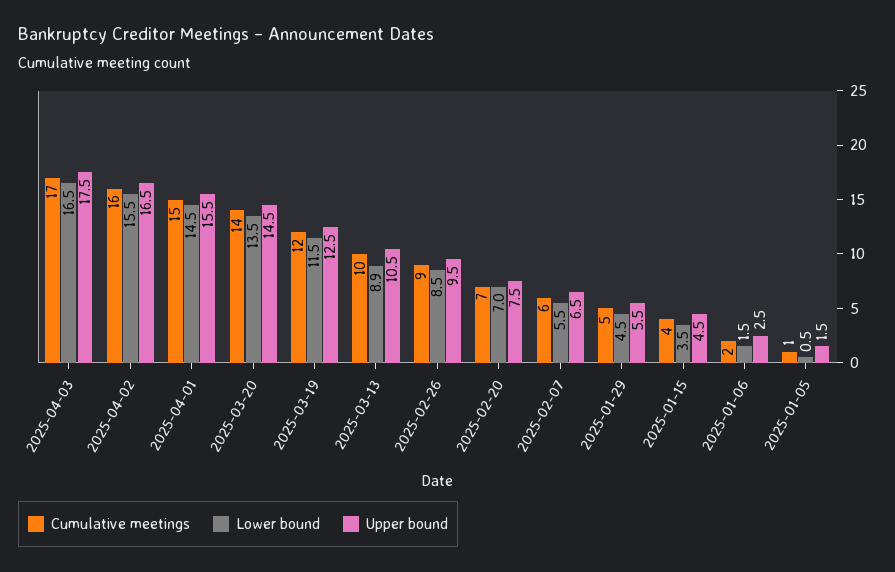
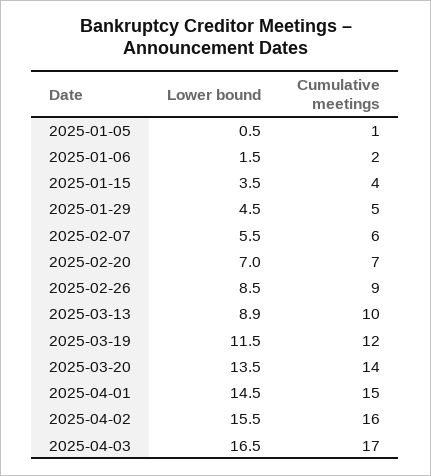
  {
    "Cumulative meetings": {
      "2025-04-03": 17,
      "2025-04-02": 16,
      "2025-04-01": 15,
      "2025-03-20": 14,
      "2025-03-19": 12,
      "2025-03-13": 10,
      "2025-02-26": 9,
      "2025-02-20": 7,
      "2025-02-07": 6,
      "2025-01-29": 5,
      "2025-01-15": 4,
      "2025-01-06": 2,
      "2025-01-05": 1
    },
    "Lower bound": {
      "2025-04-03": 16.5,
      "2025-04-02": 15.5,
      "2025-04-01": 14.5,
      "2025-03-20": 13.5,
      "2025-03-19": 11.5,
      "2025-03-13": 8.9,
      "2025-02-26": 8.5,
      "2025-02-20": 7,
      "2025-02-07": 5.5,
      "2025-01-29": 4.5,
      "2025-01-15": 3.5,
      "2025-01-06": 1.5,
      "2025-01-05": 0.5
-   },
+   }
-   "Upper bound": {
-     "2025-04-03": 17.5,
-     "2025-04-02": 16.5,
-     "2025-04-01": 15.5,
-     "2025-03-20": 14.5,
-     "2025-03-19": 12.5,
-     "2025-03-13": 10.5,
-     "2025-02-26": 9.5,
-     "2025-02-20": 7.5,
-     "2025-02-07": 6.5,
-     "2025-01-29": 5.5,
-     "2025-01-15": 4.5,
-     "2025-01-06": 2.5,
-     "2025-01-05": 1.5
-   }
  }

